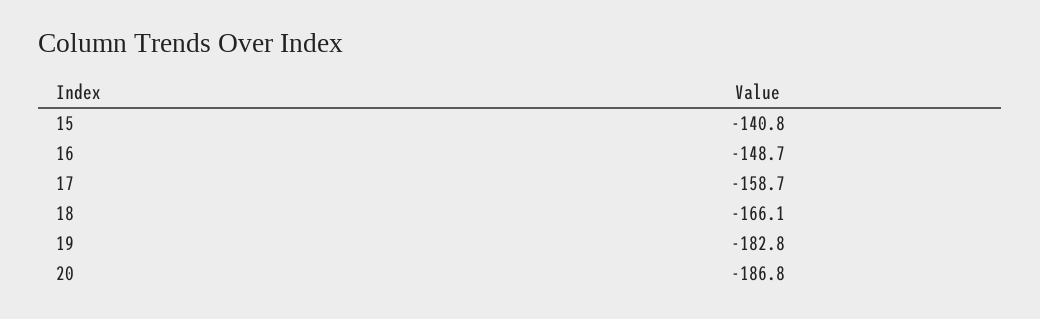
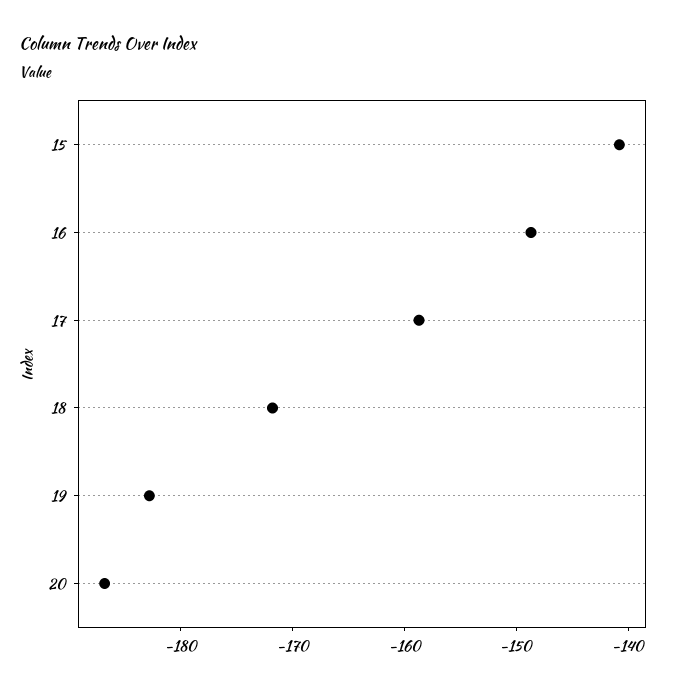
  {
    "15": -140.8,
    "16": -148.7,
    "17": -158.7,
-   "18": -166.1,
+   "18": -172,
    "19": -182.8,
    "20": -186.8
  }

